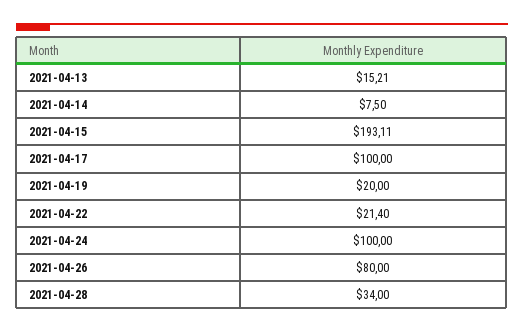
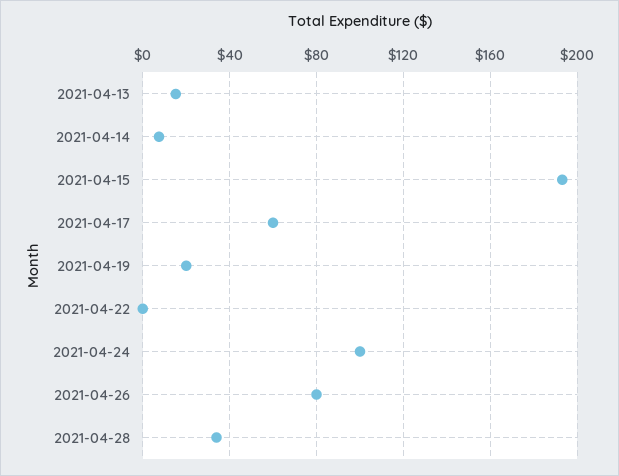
  {
    "2021-04-13": 15.21,
    "2021-04-14": 7.5,
    "2021-04-15": 193.11,
-   "2021-04-17": 100,
+   "2021-04-17": 60,
    "2021-04-19": 20,
-   "2021-04-22": 21.4,
+   "2021-04-22": 0,
    "2021-04-24": 100,
    "2021-04-26": 80,
    "2021-04-28": 34
  }

